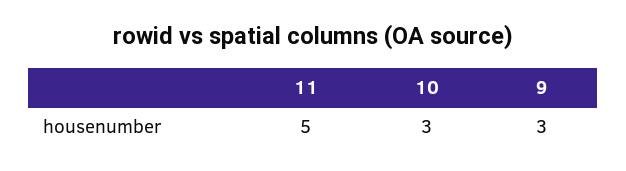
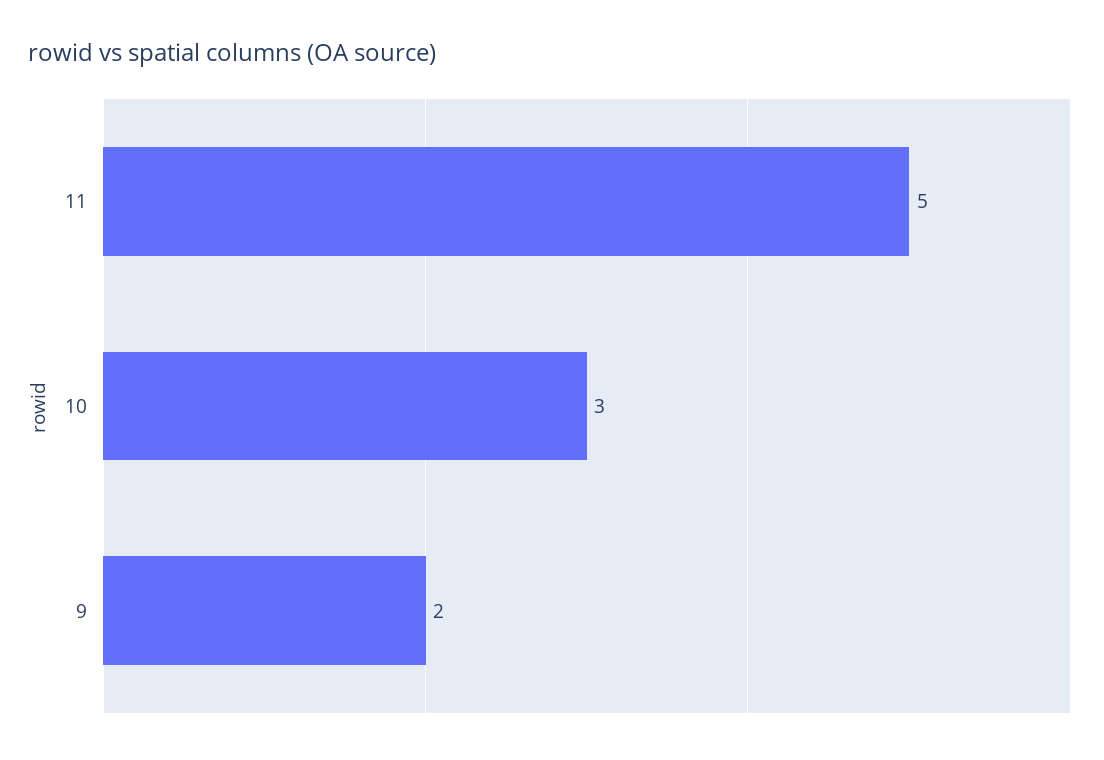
  {
    "11": 5,
    "10": 3,
-   "9": 3
+   "9": 2
  }

